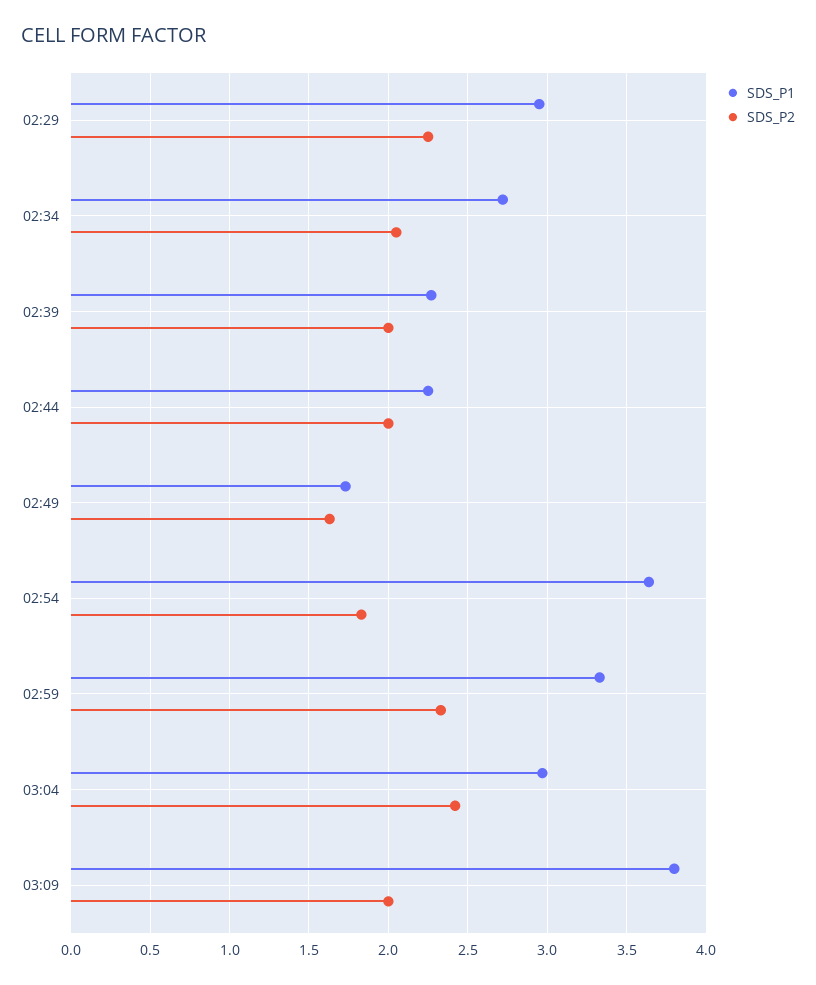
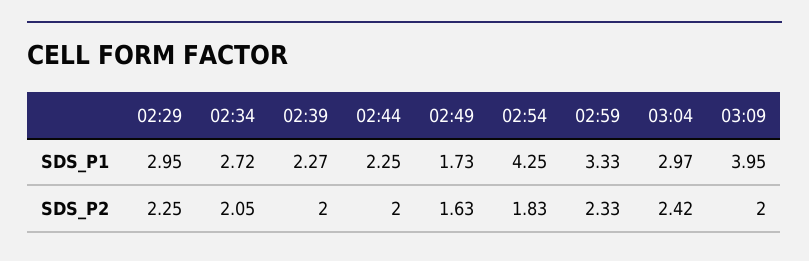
  {
    "SDS_P1": {
      "02:29": 2.95,
      "02:34": 2.72,
      "02:39": 2.27,
      "02:44": 2.25,
      "02:49": 1.73,
-     "02:54": 3.65,
+     "02:54": 4.25,
      "02:59": 3.33,
      "03:04": 2.97,
-     "03:09": 3.8
+     "03:09": 3.95
    },
    "SDS_P2": {
      "02:29": 2.25,
      "02:34": 2.05,
      "02:39": 2,
      "02:44": 2,
      "02:49": 1.63,
      "02:54": 1.83,
      "02:59": 2.33,
      "03:04": 2.42,
      "03:09": 2
    }
  }

